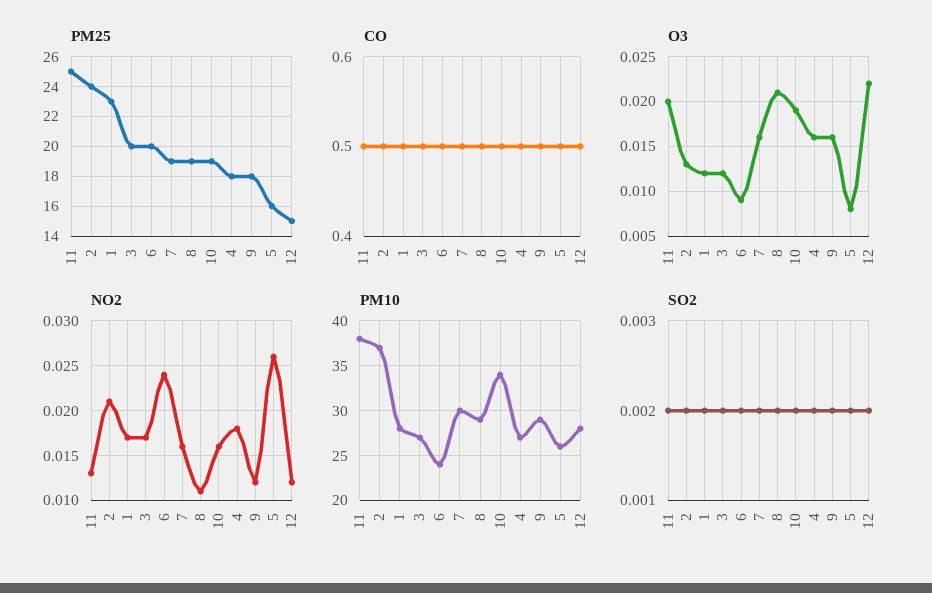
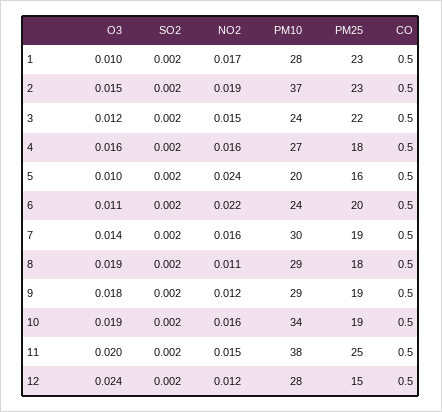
  {
    "PM25": {
      "11": 25,
-     "2": 24,
+     "2": 23,
      "1": 23,
-     "3": 20,
+     "3": 22,
      "6": 20,
      "7": 19,
-     "8": 19,
+     "8": 18,
      "10": 19,
      "4": 18,
-     "9": 18,
+     "9": 19,
      "5": 16,
      "12": 15
    },
    "CO": {
      "11": 0.5,
      "2": 0.5,
      "1": 0.5,
      "3": 0.5,
      "6": 0.5,
      "7": 0.5,
      "8": 0.5,
      "10": 0.5,
      "4": 0.5,
      "9": 0.5,
      "5": 0.5,
      "12": 0.5
    },
    "O3": {
      "11": 0.02,
-     "2": 0.013,
+     "2": 0.015,
-     "1": 0.012,
+     "1": 0.01,
      "3": 0.012,
-     "6": 0.009,
+     "6": 0.011,
-     "7": 0.016,
+     "7": 0.014,
-     "8": 0.021,
+     "8": 0.019,
      "10": 0.019,
      "4": 0.016,
-     "9": 0.016,
+     "9": 0.018,
-     "5": 0.008,
+     "5": 0.01,
-     "12": 0.022
+     "12": 0.024
    },
    "NO2": {
-     "11": 0.013,
+     "11": 0.015,
-     "2": 0.021,
+     "2": 0.019,
      "1": 0.017,
-     "3": 0.017,
+     "3": 0.015,
-     "6": 0.024,
+     "6": 0.022,
      "7": 0.016,
      "8": 0.011,
      "10": 0.016,
-     "4": 0.018,
+     "4": 0.016,
      "9": 0.012,
-     "5": 0.026,
+     "5": 0.024,
      "12": 0.012
    },
    "PM10": {
      "11": 38,
      "2": 37,
      "1": 28,
-     "3": 27,
+     "3": 24,
      "6": 24,
      "7": 30,
      "8": 29,
      "10": 34,
      "4": 27,
      "9": 29,
-     "5": 26,
+     "5": 20,
      "12": 28
    },
    "SO2": {
      "11": 0.002,
      "2": 0.002,
      "1": 0.002,
      "3": 0.002,
      "6": 0.002,
      "7": 0.002,
      "8": 0.002,
      "10": 0.002,
      "4": 0.002,
      "9": 0.002,
      "5": 0.002,
      "12": 0.002
    }
  }

